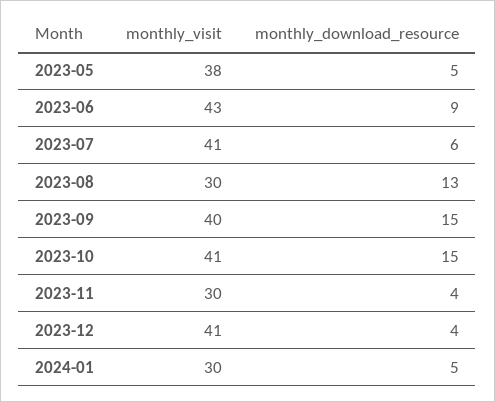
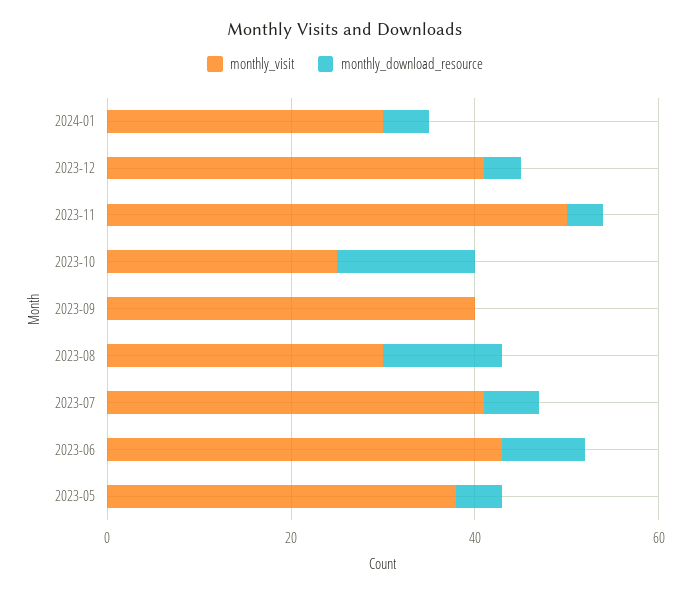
  {
    "monthly_visit": {
      "2023-05": 38,
      "2023-06": 43,
      "2023-07": 41,
      "2023-08": 30,
      "2023-09": 40,
-     "2023-10": 41,
+     "2023-10": 25,
-     "2023-11": 30,
+     "2023-11": 50,
      "2023-12": 41,
      "2024-01": 30
    },
    "monthly_download_resource": {
      "2023-05": 5,
      "2023-06": 9,
      "2023-07": 6,
      "2023-08": 13,
-     "2023-09": 15,
+     "2023-09": 0,
      "2023-10": 15,
      "2023-11": 4,
      "2023-12": 4,
      "2024-01": 5
    }
  }

